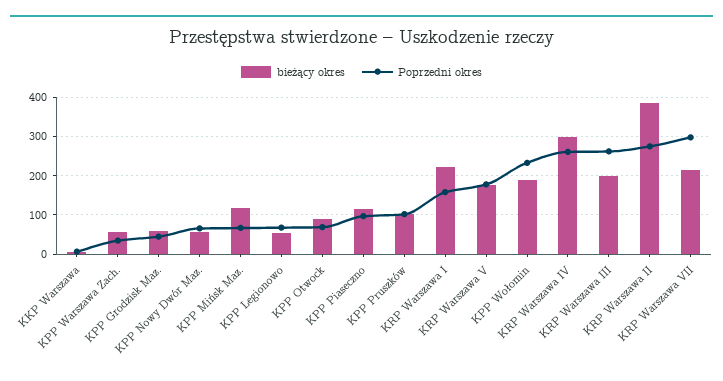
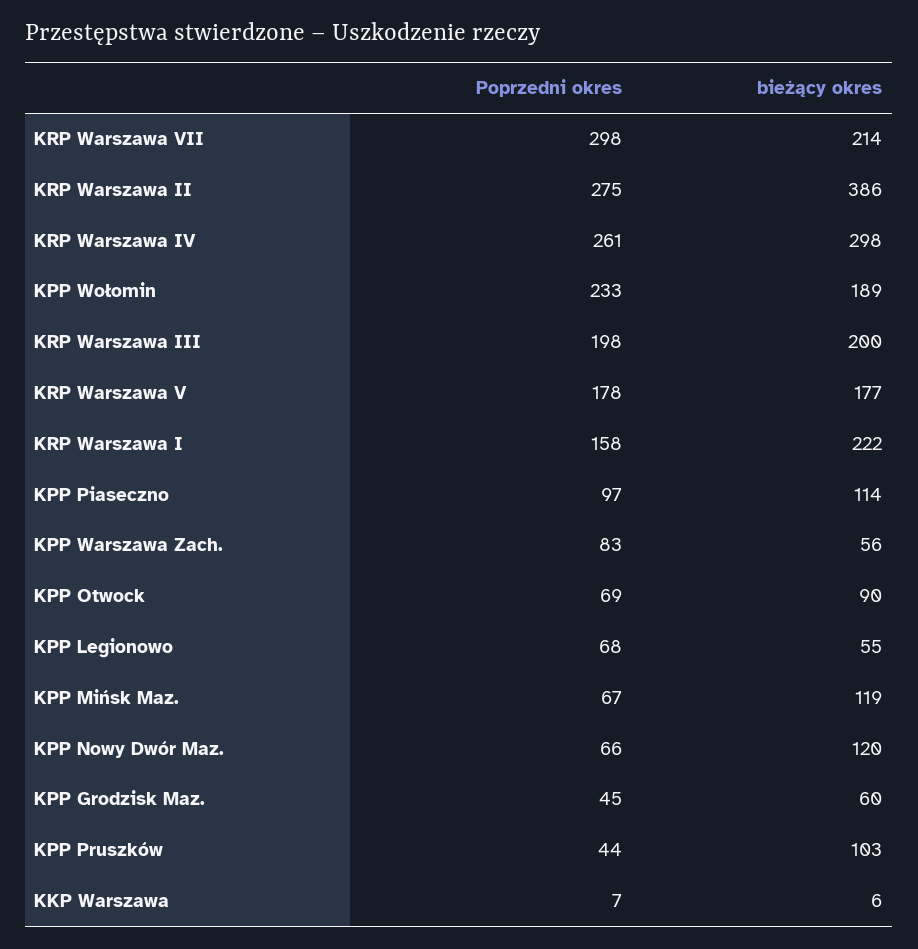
  {
    "bieżący okres": {
      "KKP Warszawa": 6,
      "KPP Warszawa Zach.": 56,
      "KPP Grodzisk Maz.": 60,
-     "KPP Nowy Dwór Maz.": 60,
+     "KPP Nowy Dwór Maz.": 120,
      "KPP Mińsk Maz.": 119,
      "KPP Legionowo": 55,
      "KPP Otwock": 90,
      "KPP Piaseczno": 114,
      "KPP Pruszków": 103,
      "KRP Warszawa I": 222,
      "KRP Warszawa V": 177,
      "KPP Wołomin": 189,
      "KRP Warszawa IV": 298,
      "KRP Warszawa III": 200,
      "KRP Warszawa II": 386,
      "KRP Warszawa VII": 214
    },
    "Poprzedni okres": {
      "KKP Warszawa": 7,
-     "KPP Warszawa Zach.": 40,
+     "KPP Warszawa Zach.": 83,
      "KPP Grodzisk Maz.": 45,
      "KPP Nowy Dwór Maz.": 66,
      "KPP Mińsk Maz.": 67,
      "KPP Legionowo": 68,
      "KPP Otwock": 69,
      "KPP Piaseczno": 97,
-     "KPP Pruszków": 100,
+     "KPP Pruszków": 44,
      "KRP Warszawa I": 158,
      "KRP Warszawa V": 178,
      "KPP Wołomin": 233,
      "KRP Warszawa IV": 261,
-     "KRP Warszawa III": 260,
+     "KRP Warszawa III": 198,
      "KRP Warszawa II": 275,
      "KRP Warszawa VII": 298
    }
  }

